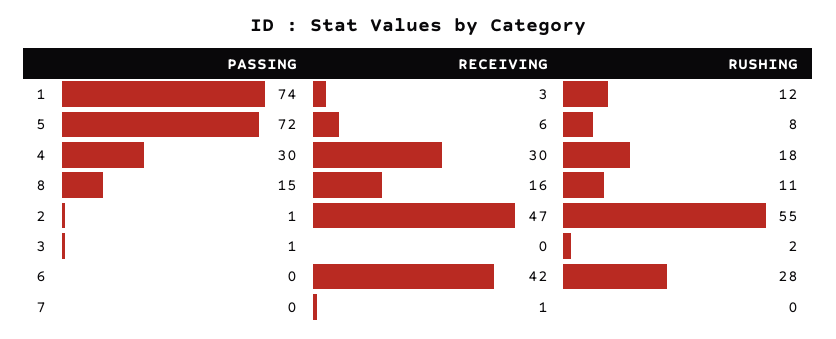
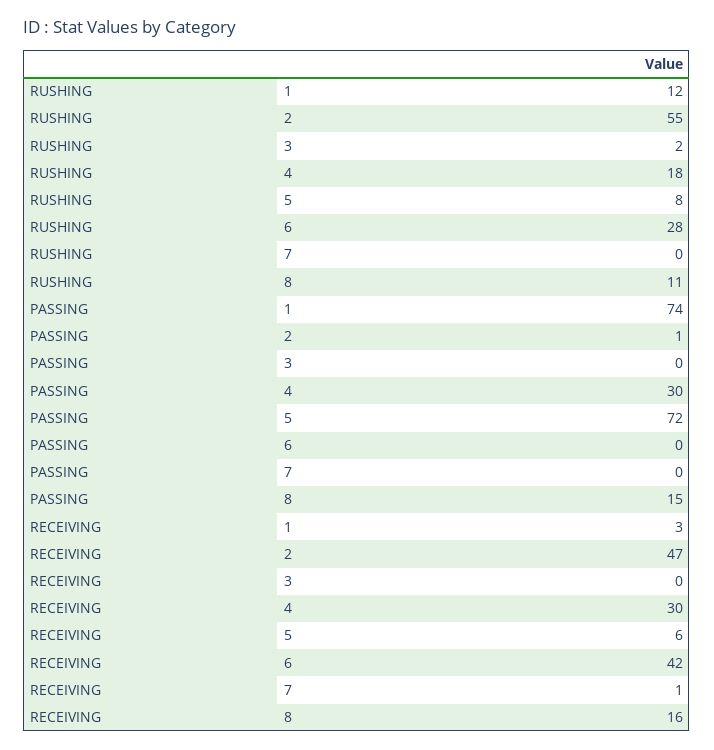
  {
    "PASSING": {
      "1": 74,
      "5": 72,
      "4": 30,
      "8": 15,
      "2": 1,
-     "3": 1,
+     "3": 0,
      "6": 0,
      "7": 0
    },
    "RECEIVING": {
      "1": 3,
      "5": 6,
      "4": 30,
      "8": 16,
      "2": 47,
      "3": 0,
      "6": 42,
      "7": 1
    },
    "RUSHING": {
      "1": 12,
      "5": 8,
      "4": 18,
      "8": 11,
      "2": 55,
      "3": 2,
      "6": 28,
      "7": 0
    }
  }

